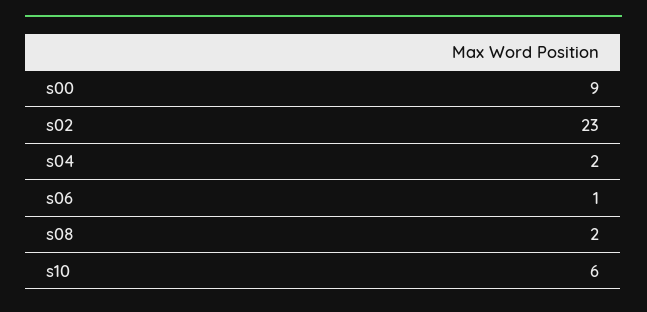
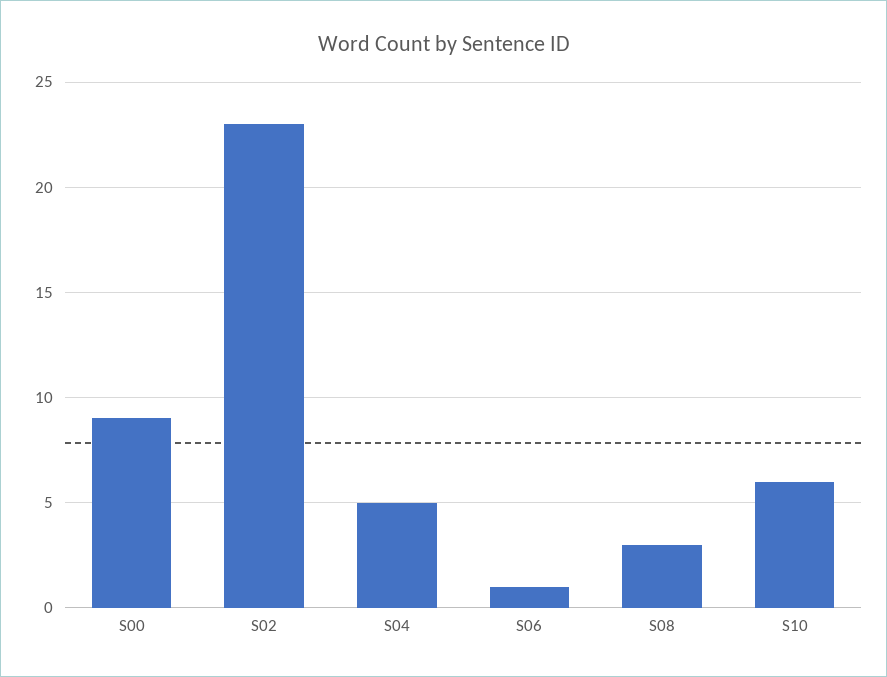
  {
    "s00": 9,
    "s02": 23,
-   "s04": 2,
+   "s04": 5,
    "s06": 1,
-   "s08": 2,
+   "s08": 3,
    "s10": 6
  }

